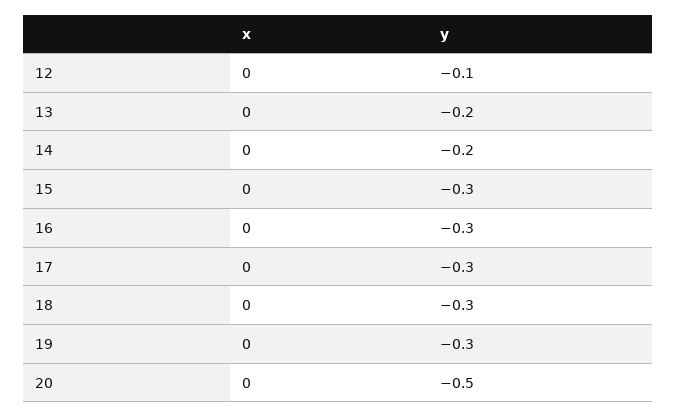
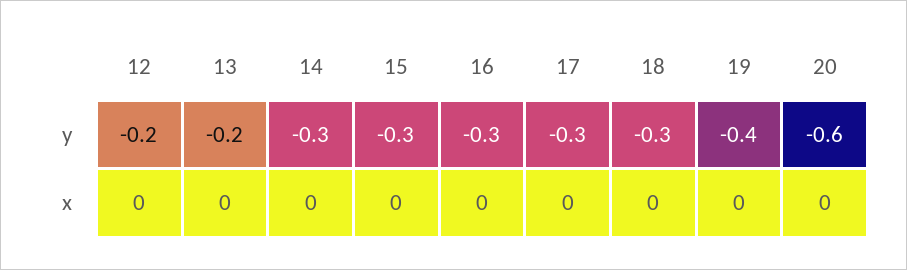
  {
    "x": {
      "12": 0,
      "13": 0,
      "14": 0,
      "15": 0,
      "16": 0,
      "17": 0,
      "18": 0,
      "19": 0,
      "20": 0
    },
    "y": {
-     "12": -0.1,
+     "12": -0.2,
      "13": -0.2,
-     "14": -0.2,
+     "14": -0.3,
      "15": -0.3,
      "16": -0.3,
      "17": -0.3,
      "18": -0.3,
-     "19": -0.3,
+     "19": -0.4,
-     "20": -0.5
+     "20": -0.6
    }
  }

